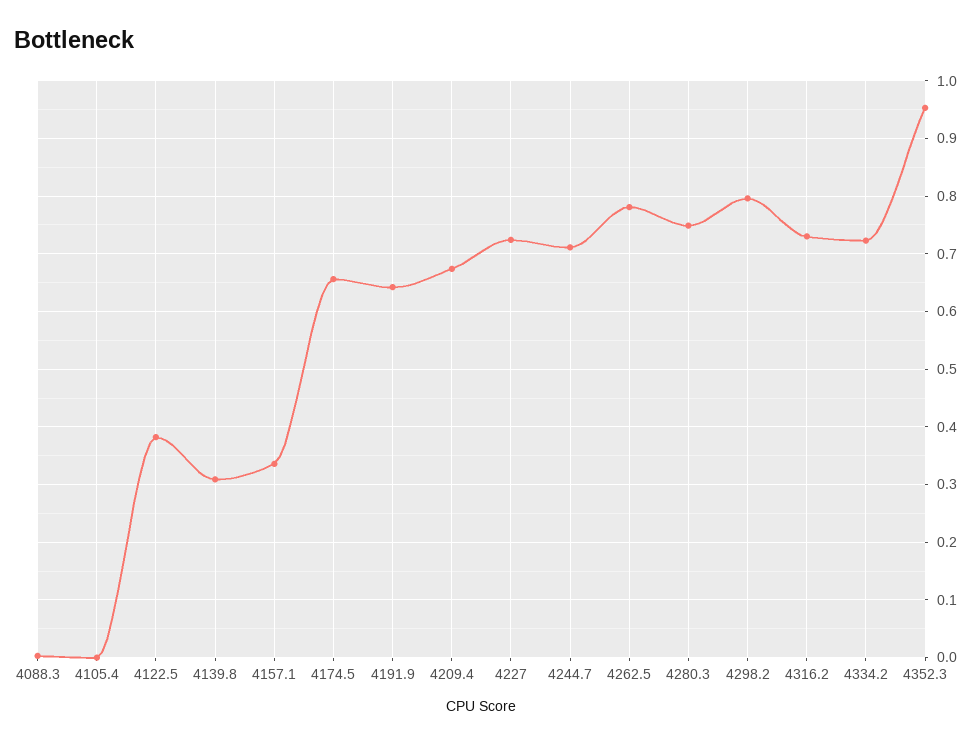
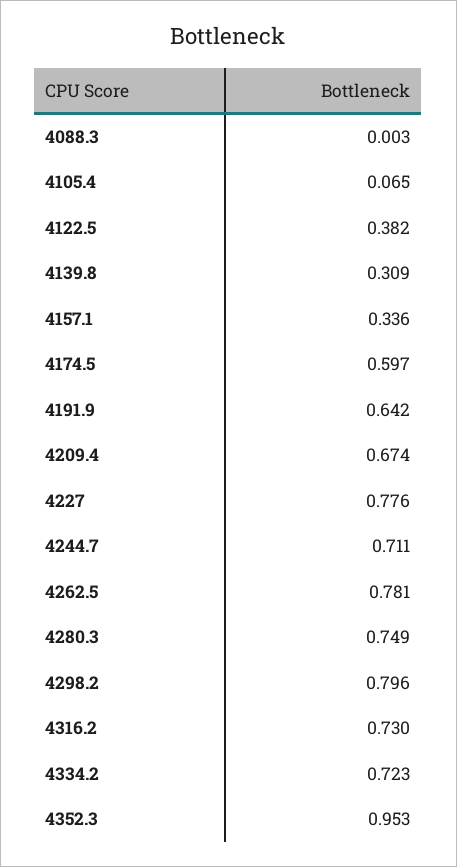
  {
    "4088.3": 0.003,
-   "4105.4": 0,
+   "4105.4": 0.065,
    "4122.5": 0.382,
    "4139.8": 0.309,
    "4157.1": 0.336,
-   "4174.5": 0.66,
+   "4174.5": 0.597,
    "4191.9": 0.642,
    "4209.4": 0.674,
-   "4227": 0.72,
+   "4227": 0.776,
    "4244.7": 0.711,
    "4262.5": 0.781,
    "4280.3": 0.749,
    "4298.2": 0.796,
    "4316.2": 0.73,
    "4334.2": 0.723,
    "4352.3": 0.953
  }

